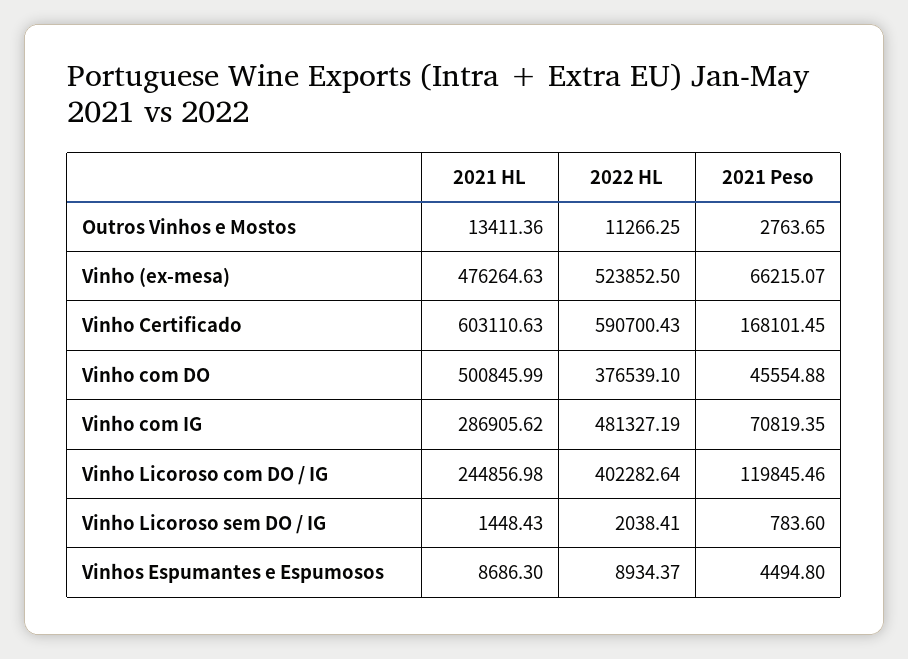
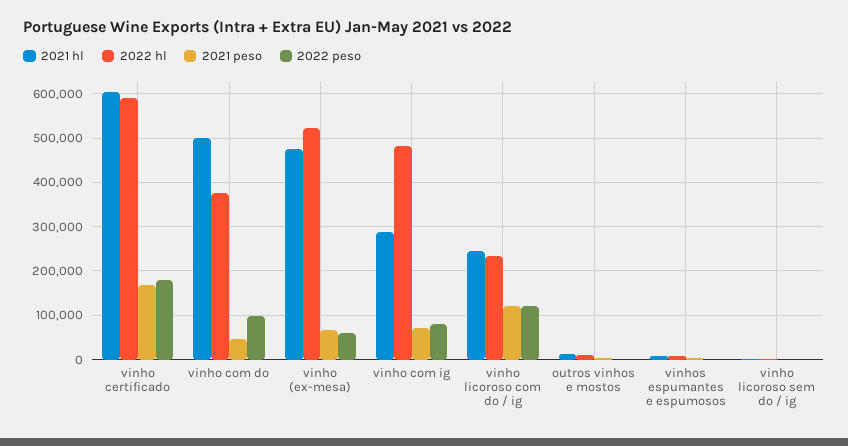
  {
    "2021 HL": {
      "Outros Vinhos e Mostos": 13411.36,
      "Vinho (ex-mesa)": 476264.63,
      "Vinho Certificado": 603110.63,
      "Vinho com DO": 500845.99,
      "Vinho com IG": 286905.62,
      "Vinho Licoroso com DO / IG": 244856.98,
      "Vinho Licoroso sem DO / IG": 1448.43,
      "Vinhos Espumantes e Espumosos": 8686.3
    },
    "2022 HL": {
      "Outros Vinhos e Mostos": 11266.25,
      "Vinho (ex-mesa)": 523852.5,
      "Vinho Certificado": 590700.43,
      "Vinho com DO": 376539.1,
      "Vinho com IG": 481327.19,
-     "Vinho Licoroso com DO / IG": 402282.64,
+     "Vinho Licoroso com DO / IG": 240000,
      "Vinho Licoroso sem DO / IG": 2038.41,
      "Vinhos Espumantes e Espumosos": 8934.37
    },
    "2021 Peso": {
      "Outros Vinhos e Mostos": 2763.65,
      "Vinho (ex-mesa)": 66215.07,
      "Vinho Certificado": 168101.45,
      "Vinho com DO": 45554.88,
      "Vinho com IG": 70819.35,
      "Vinho Licoroso com DO / IG": 119845.46,
      "Vinho Licoroso sem DO / IG": 783.6,
      "Vinhos Espumantes e Espumosos": 4494.8
-   }
+   },
+   "2022 peso": {
+     "Vinho Certificado": 180000,
+     "Vinho com DO": 100000,
+     "Vinho (ex-mesa)": 60000,
+     "Vinho com IG": 80000,
+     "Vinho Licoroso com DO / IG": 120000,
+     "Outros Vinhos e Mostos": 0,
+     "Vinhos Espumantes e Espumosos": 0,
+     "Vinho Licoroso sem DO / IG": 0
+   }
  }

